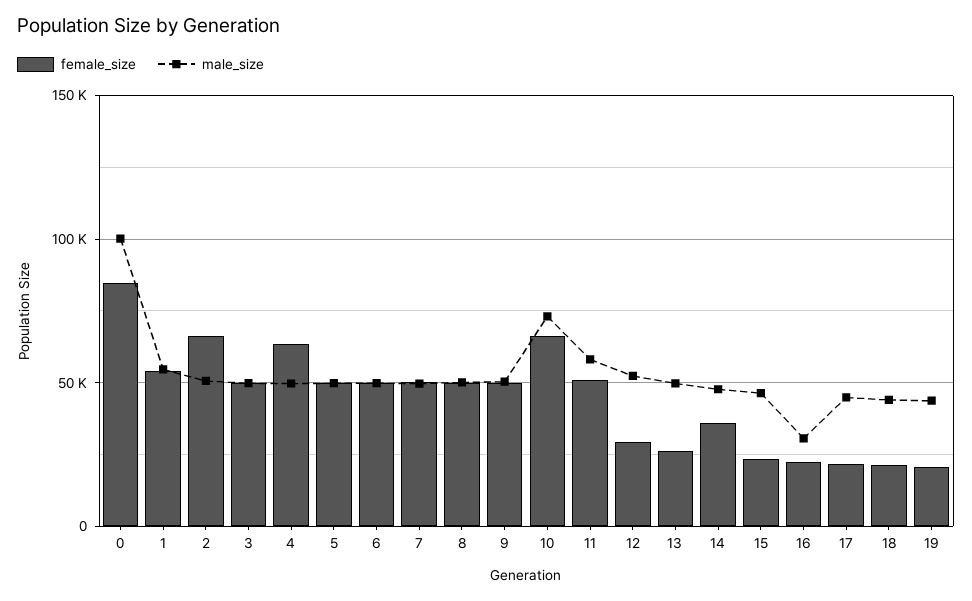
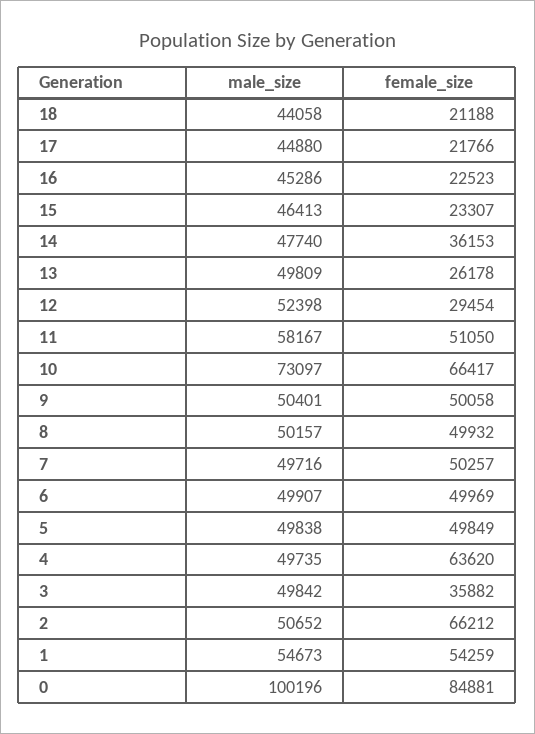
  {
    "female_size": {
      "0": 84881,
      "1": 54259,
      "2": 66212,
-     "3": 50000,
+     "3": 35882,
      "4": 63620,
      "5": 49849,
      "6": 49969,
      "7": 50257,
      "8": 49932,
      "9": 50058,
      "10": 66417,
      "11": 51050,
      "12": 29454,
      "13": 26178,
      "14": 36153,
      "15": 23307,
      "16": 22523,
      "17": 21766,
-     "18": 21188,
+     "18": 21188
-     "19": 20000
    },
    "male_size": {
      "0": 100196,
      "1": 54673,
      "2": 50652,
      "3": 49842,
      "4": 49735,
      "5": 49838,
      "6": 49907,
      "7": 49716,
      "8": 50157,
      "9": 50401,
      "10": 73097,
      "11": 58167,
      "12": 52398,
      "13": 49809,
      "14": 47740,
      "15": 46413,
-     "16": 30000,
+     "16": 45286,
      "17": 44880,
-     "18": 44058,
+     "18": 44058
-     "19": 45000
    }
  }

